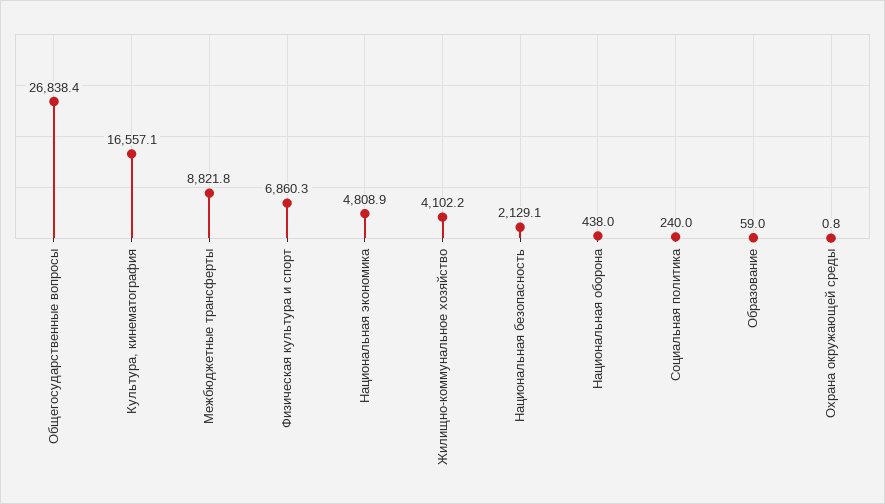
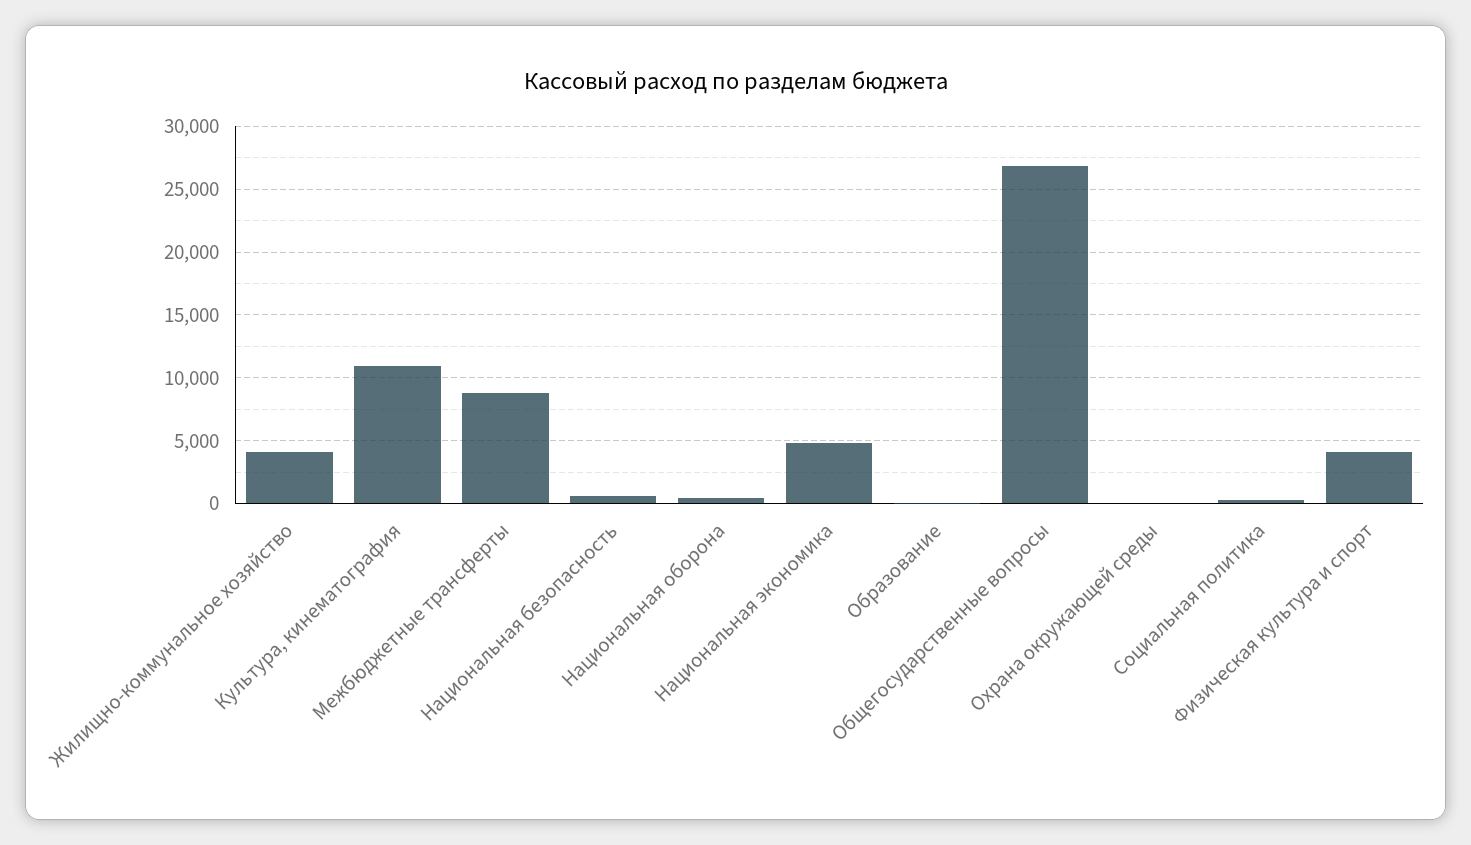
  {
    "Общегосударственные вопросы": 26838.4,
-   "Культура, кинематография": 16557.1,
+   "Культура, кинематография": 11000,
    "Межбюджетные трансферты": 8821.8,
-   "Физическая культура и спорт": 6860.3,
+   "Физическая культура и спорт": 4000,
    "Национальная экономика": 4808.9,
    "Жилищно-коммунальное хозяйство": 4102.2,
-   "Национальная безопасность": 2129.1,
+   "Национальная безопасность": 500,
    "Национальная оборона": 438,
    "Социальная политика": 240,
    "Образование": 59,
    "Охрана окружающей среды": 0.8
  }

